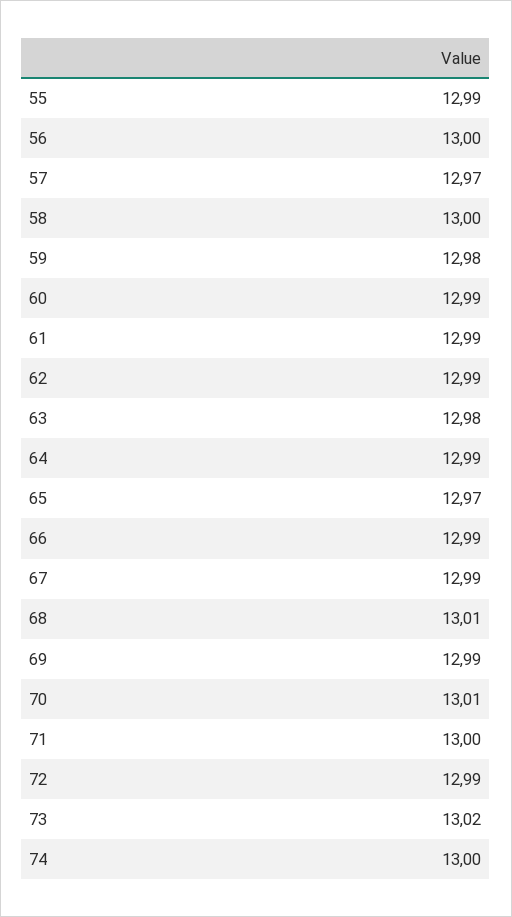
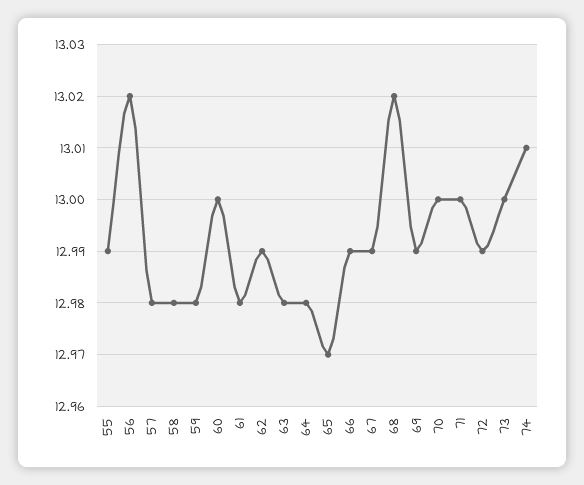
  {
    "55": 12.99,
-   "56": 13,
+   "56": 13.02,
-   "57": 12.97,
+   "57": 12.98,
-   "58": 13,
+   "58": 12.98,
    "59": 12.98,
-   "60": 12.99,
+   "60": 13,
-   "61": 12.99,
+   "61": 12.98,
    "62": 12.99,
    "63": 12.98,
-   "64": 12.99,
+   "64": 12.98,
    "65": 12.97,
    "66": 12.99,
    "67": 12.99,
-   "68": 13.01,
+   "68": 13.02,
    "69": 12.99,
-   "70": 13.01,
+   "70": 13,
    "71": 13,
    "72": 12.99,
-   "73": 13.02,
+   "73": 13,
-   "74": 13
+   "74": 13.01
  }

